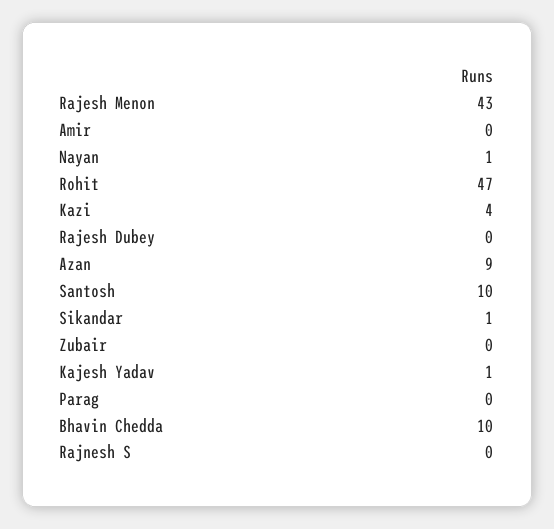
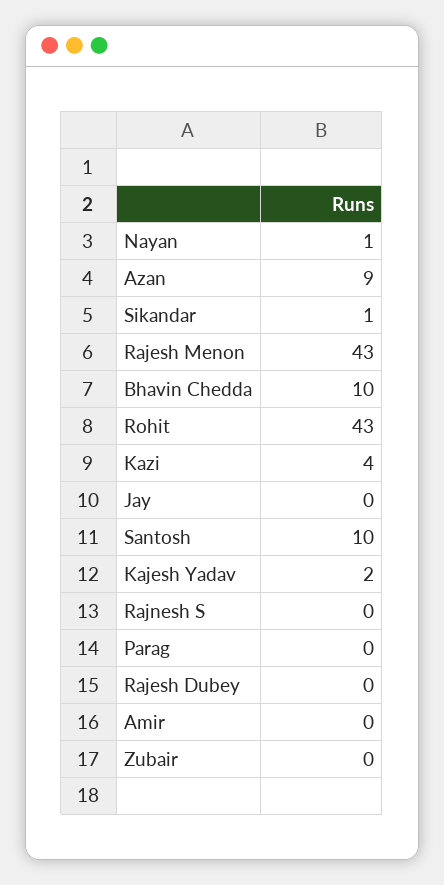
  {
    "Rajesh Menon": 43,
    "Amir": 0,
    "Nayan": 1,
-   "Rohit": 47,
+   "Rohit": 43,
    "Kazi": 4,
    "Rajesh Dubey": 0,
    "Azan": 9,
    "Santosh": 10,
    "Sikandar": 1,
    "Zubair": 0,
-   "Kajesh Yadav": 1,
+   "Kajesh Yadav": 2,
    "Parag": 0,
    "Bhavin Chedda": 10,
-   "Rajnesh S": 0
+   "Rajnesh S": 0,
+   "Jay": 0
  }

